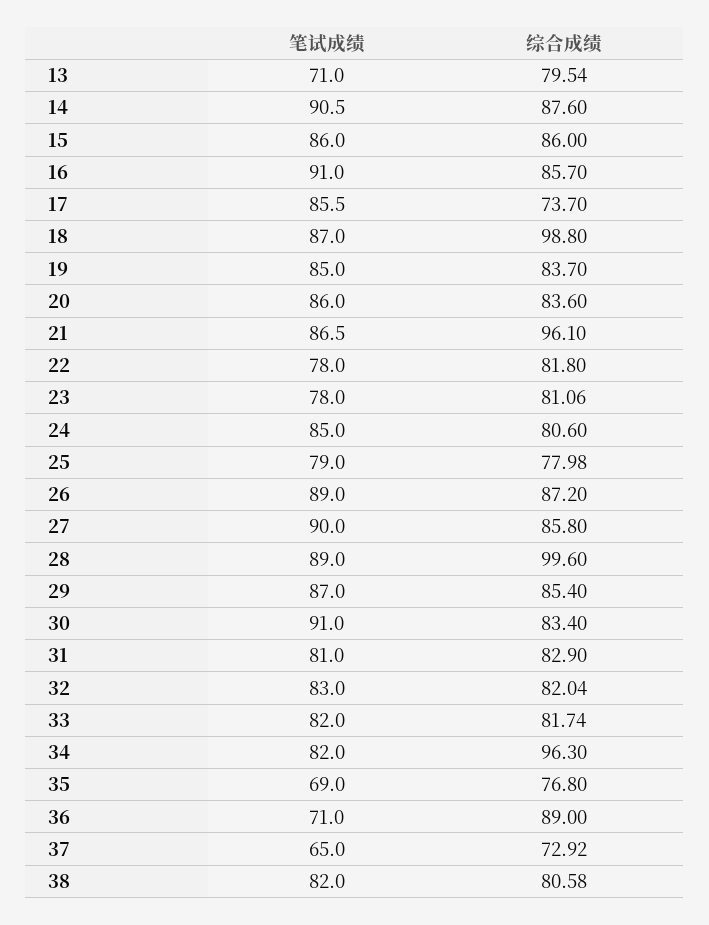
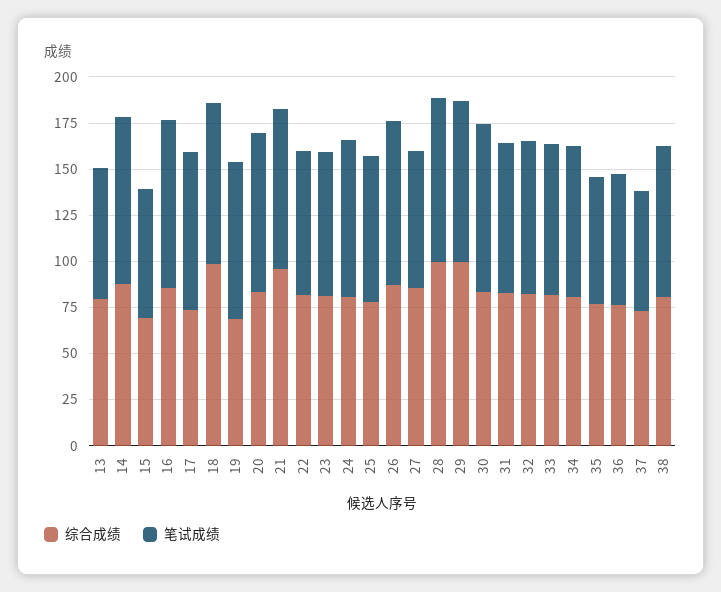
  {
    "笔试成绩": {
      "13": 71,
      "14": 90.5,
-     "15": 86,
+     "15": 70,
      "16": 91,
      "17": 85.5,
      "18": 87,
      "19": 85,
      "20": 86,
      "21": 86.5,
      "22": 78,
      "23": 78,
      "24": 85,
      "25": 79,
      "26": 89,
-     "27": 90,
+     "27": 75,
      "28": 89,
      "29": 87,
      "30": 91,
      "31": 81,
      "32": 83,
      "33": 82,
      "34": 82,
      "35": 69,
      "36": 71,
      "37": 65,
      "38": 82
    },
    "综合成绩": {
      "13": 79.54,
      "14": 87.6,
-     "15": 86,
+     "15": 70,
      "16": 85.7,
      "17": 73.7,
      "18": 98.8,
-     "19": 83.7,
+     "19": 70,
      "20": 83.6,
      "21": 96.1,
      "22": 81.8,
      "23": 81.06,
      "24": 80.6,
      "25": 77.98,
      "26": 87.2,
      "27": 85.8,
      "28": 99.6,
-     "29": 85.4,
+     "29": 100,
      "30": 83.4,
      "31": 82.9,
      "32": 82.04,
      "33": 81.74,
-     "34": 96.3,
+     "34": 80,
      "35": 76.8,
-     "36": 89,
+     "36": 75,
      "37": 72.92,
      "38": 80.58
    }
  }

